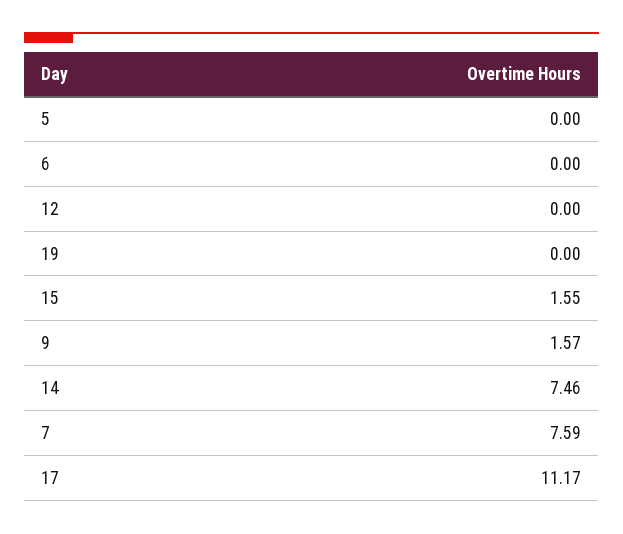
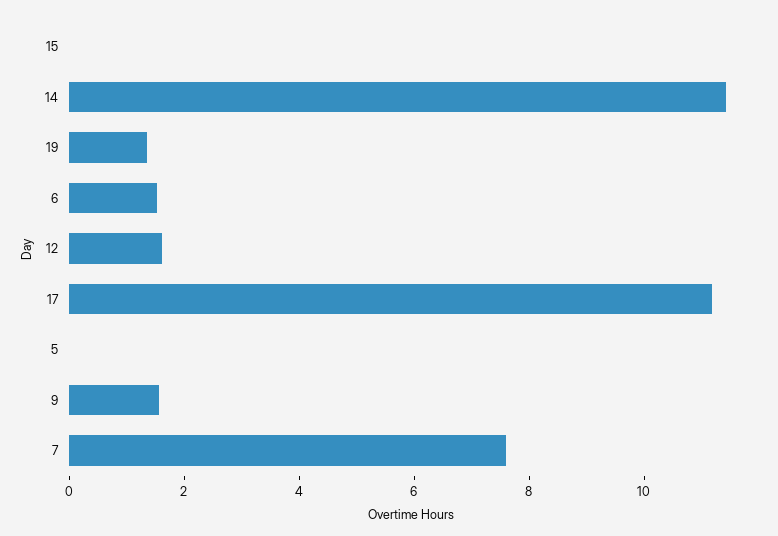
  {
    "5": 0,
-   "6": 0,
+   "6": 1.5,
-   "12": 0,
+   "12": 1.5,
-   "19": 0,
+   "19": 1.5,
-   "15": 1.55,
+   "15": 0,
    "9": 1.57,
-   "14": 7.46,
+   "14": 11.5,
    "7": 7.59,
    "17": 11.17
  }

